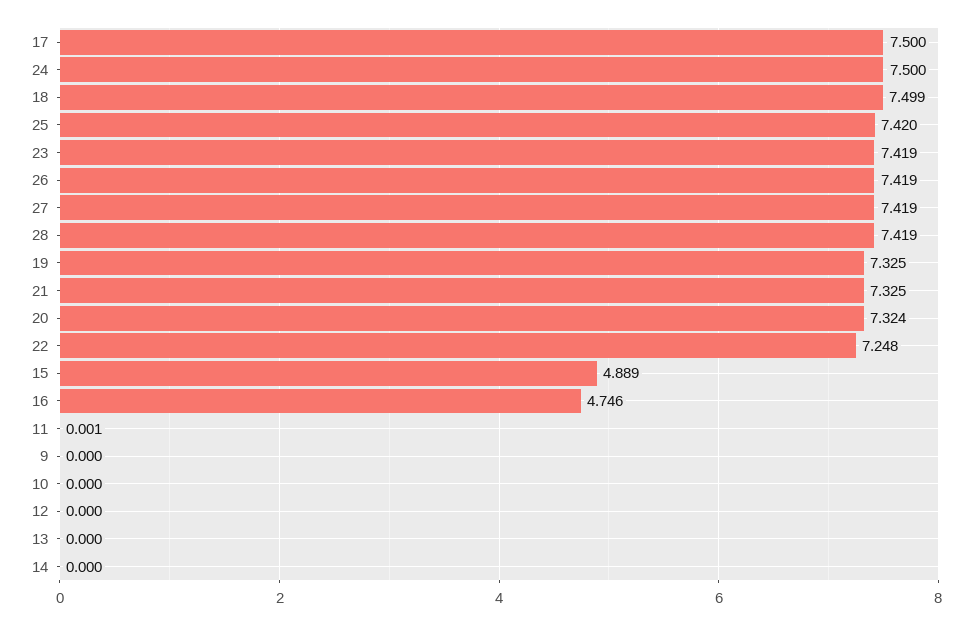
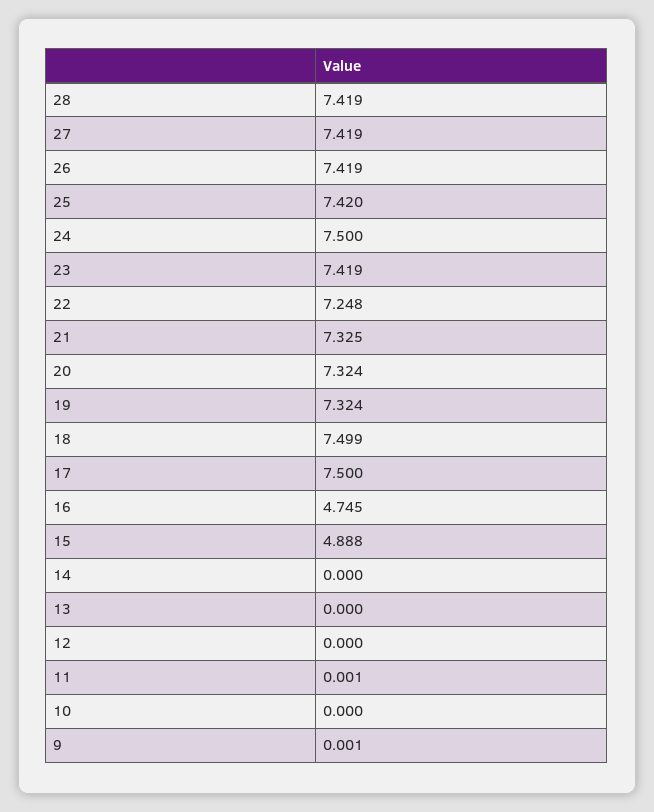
  {
    "17": 7.5,
    "24": 7.5,
    "18": 7.499,
    "25": 7.42,
    "23": 7.419,
    "26": 7.419,
    "27": 7.419,
    "28": 7.419,
-   "19": 7.325,
+   "19": 7.324,
    "21": 7.325,
    "20": 7.324,
    "22": 7.248,
-   "15": 4.889,
+   "15": 4.888,
-   "16": 4.746,
+   "16": 4.745,
    "11": 0.001,
-   "9": 0,
+   "9": 0.001,
    "10": 0,
    "12": 0,
    "13": 0,
    "14": 0
  }

